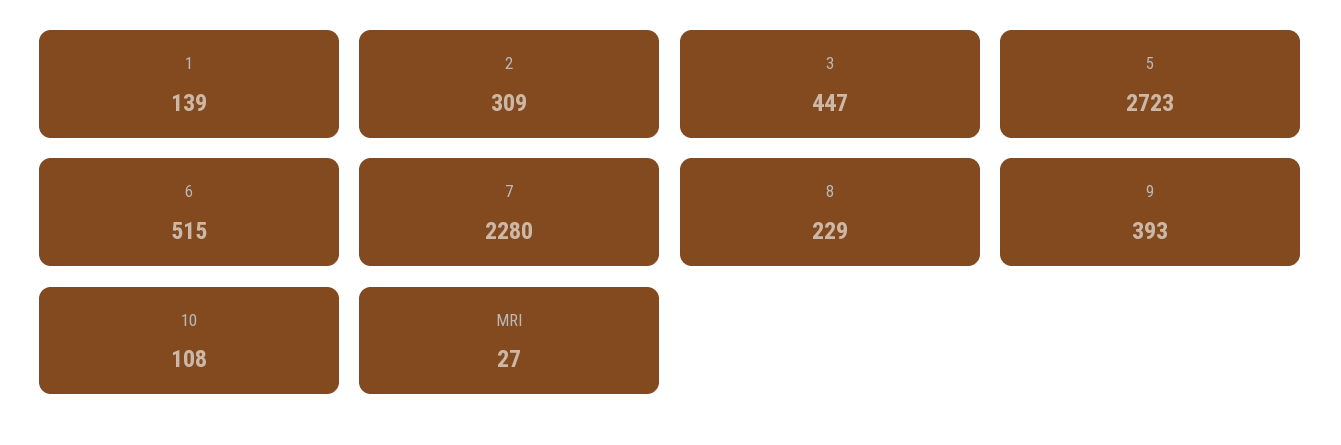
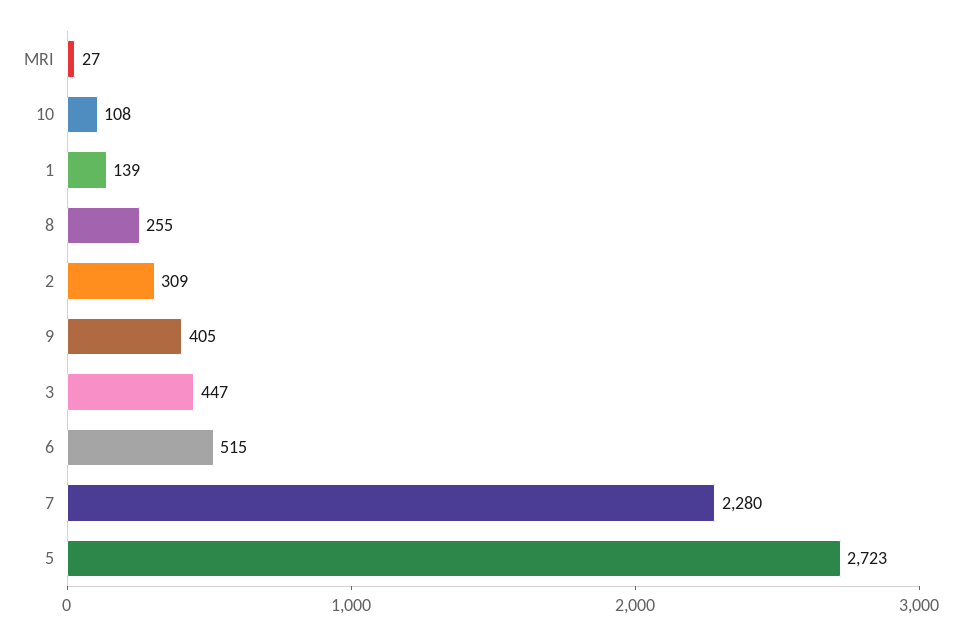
  {
    "1": 139,
    "2": 309,
    "3": 447,
    "5": 2723,
    "6": 515,
    "7": 2280,
-   "8": 229,
+   "8": 255,
-   "9": 393,
+   "9": 405,
    "10": 108,
    "MRI": 27
  }

